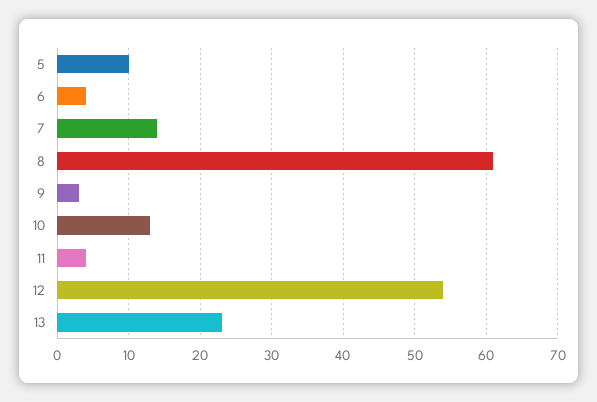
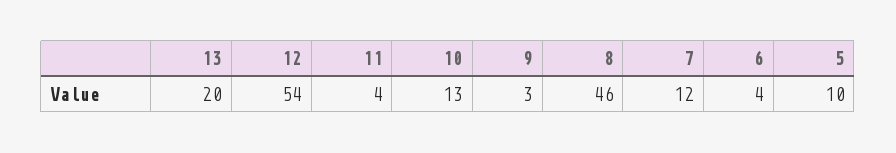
  {
    "5": 10,
    "6": 4,
-   "7": 14,
+   "7": 12,
-   "8": 61,
+   "8": 46,
    "9": 3,
    "10": 13,
    "11": 4,
    "12": 54,
-   "13": 23
+   "13": 20
  }

